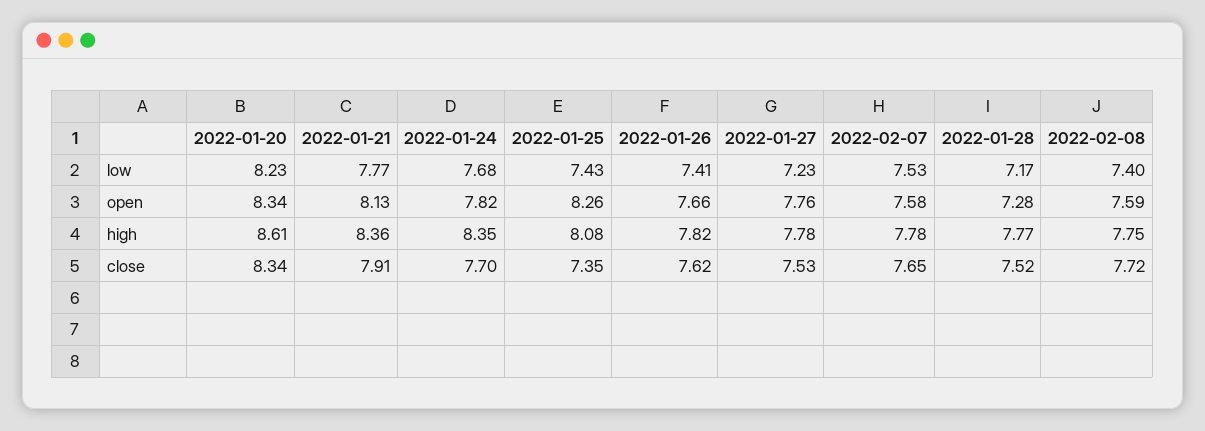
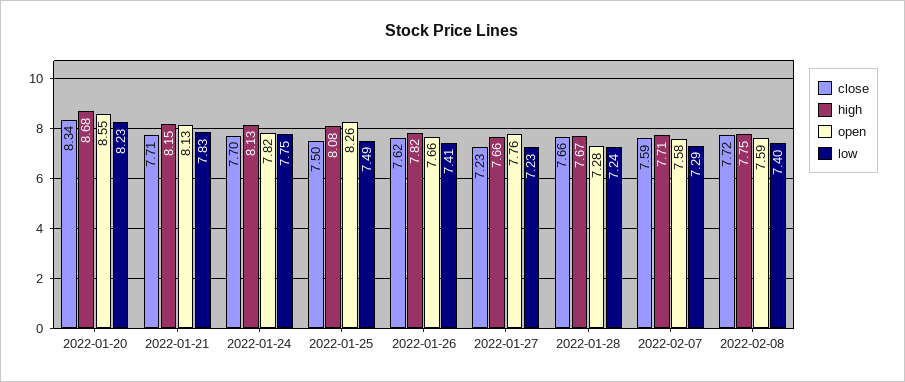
  {
    "low": {
      "2022-01-20": 8.23,
-     "2022-01-21": 7.77,
+     "2022-01-21": 7.83,
-     "2022-01-24": 7.68,
+     "2022-01-24": 7.75,
-     "2022-01-25": 7.43,
+     "2022-01-25": 7.49,
      "2022-01-26": 7.41,
      "2022-01-27": 7.23,
-     "2022-02-07": 7.53,
+     "2022-02-07": 7.29,
-     "2022-01-28": 7.17,
+     "2022-01-28": 7.24,
      "2022-02-08": 7.4
    },
    "open": {
-     "2022-01-20": 8.34,
+     "2022-01-20": 8.55,
      "2022-01-21": 8.13,
      "2022-01-24": 7.82,
      "2022-01-25": 8.26,
      "2022-01-26": 7.66,
      "2022-01-27": 7.76,
      "2022-02-07": 7.58,
      "2022-01-28": 7.28,
      "2022-02-08": 7.59
    },
    "high": {
-     "2022-01-20": 8.61,
+     "2022-01-20": 8.68,
-     "2022-01-21": 8.36,
+     "2022-01-21": 8.15,
-     "2022-01-24": 8.35,
+     "2022-01-24": 8.13,
      "2022-01-25": 8.08,
      "2022-01-26": 7.82,
-     "2022-01-27": 7.78,
+     "2022-01-27": 7.66,
-     "2022-02-07": 7.78,
+     "2022-02-07": 7.71,
-     "2022-01-28": 7.77,
+     "2022-01-28": 7.67,
      "2022-02-08": 7.75
    },
    "close": {
      "2022-01-20": 8.34,
-     "2022-01-21": 7.91,
+     "2022-01-21": 7.71,
      "2022-01-24": 7.7,
-     "2022-01-25": 7.35,
+     "2022-01-25": 7.5,
      "2022-01-26": 7.62,
-     "2022-01-27": 7.53,
+     "2022-01-27": 7.23,
-     "2022-02-07": 7.65,
+     "2022-02-07": 7.59,
-     "2022-01-28": 7.52,
+     "2022-01-28": 7.66,
      "2022-02-08": 7.72
    }
  }

